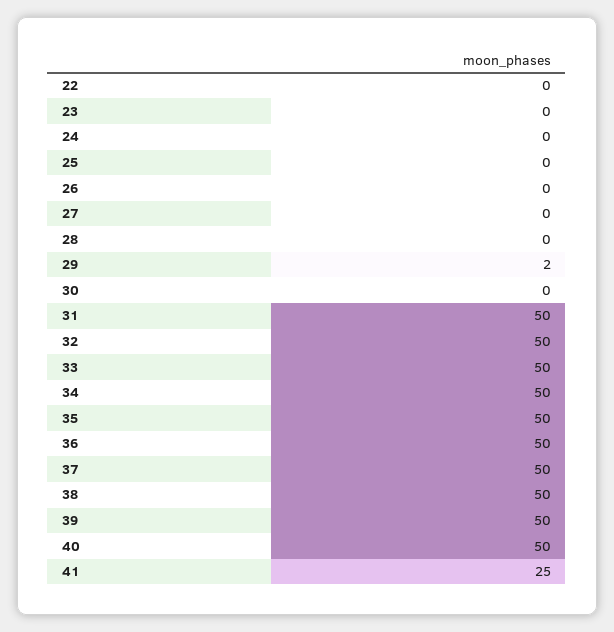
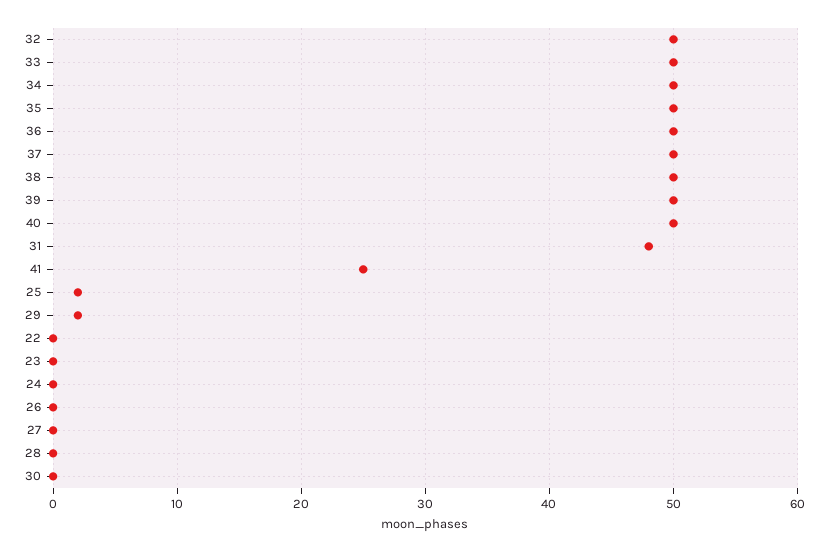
  {
    "22": 0,
    "23": 0,
    "24": 0,
-   "25": 0,
+   "25": 2,
    "26": 0,
    "27": 0,
    "28": 0,
    "29": 2,
    "30": 0,
-   "31": 50,
+   "31": 48,
    "32": 50,
    "33": 50,
    "34": 50,
    "35": 50,
    "36": 50,
    "37": 50,
    "38": 50,
    "39": 50,
    "40": 50,
    "41": 25
  }

